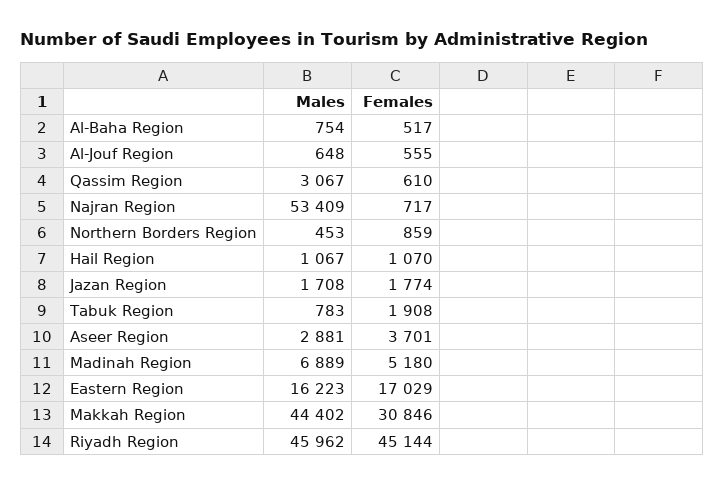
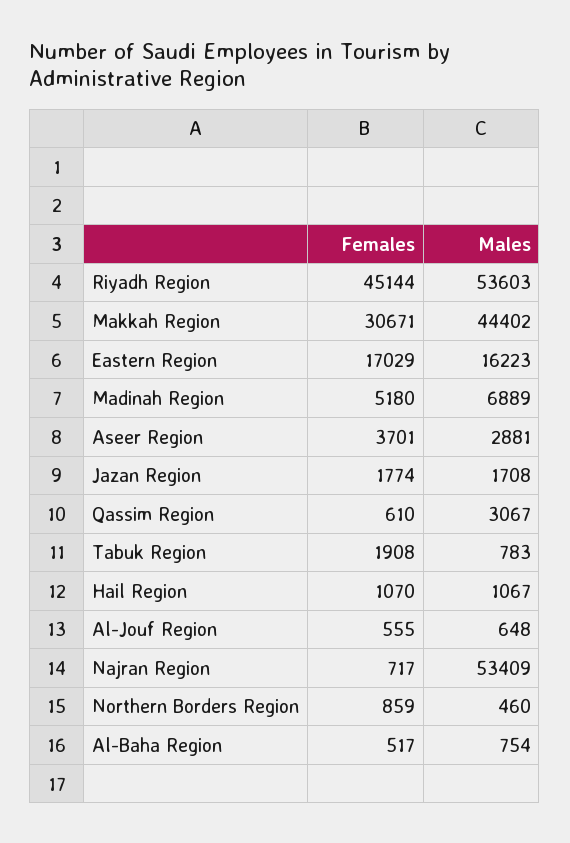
  {
    "Males": {
      "Al-Baha Region": 754,
      "Al-Jouf Region": 648,
      "Qassim Region": 3067,
      "Najran Region": 53409,
-     "Northern Borders Region": 453,
+     "Northern Borders Region": 460,
      "Hail Region": 1067,
      "Jazan Region": 1708,
      "Tabuk Region": 783,
      "Aseer Region": 2881,
      "Madinah Region": 6889,
      "Eastern Region": 16223,
      "Makkah Region": 44402,
-     "Riyadh Region": 45962
+     "Riyadh Region": 53603
    },
    "Females": {
      "Al-Baha Region": 517,
      "Al-Jouf Region": 555,
      "Qassim Region": 610,
      "Najran Region": 717,
      "Northern Borders Region": 859,
      "Hail Region": 1070,
      "Jazan Region": 1774,
      "Tabuk Region": 1908,
      "Aseer Region": 3701,
      "Madinah Region": 5180,
      "Eastern Region": 17029,
-     "Makkah Region": 30846,
+     "Makkah Region": 30671,
      "Riyadh Region": 45144
    }
  }

